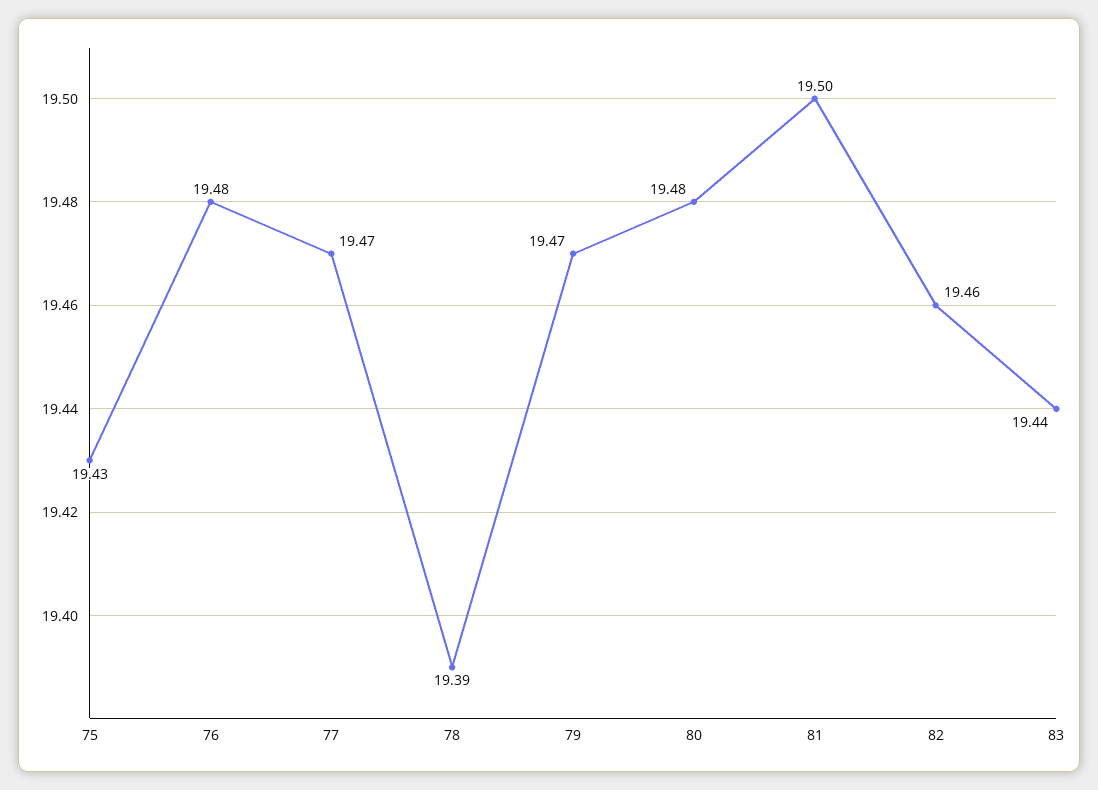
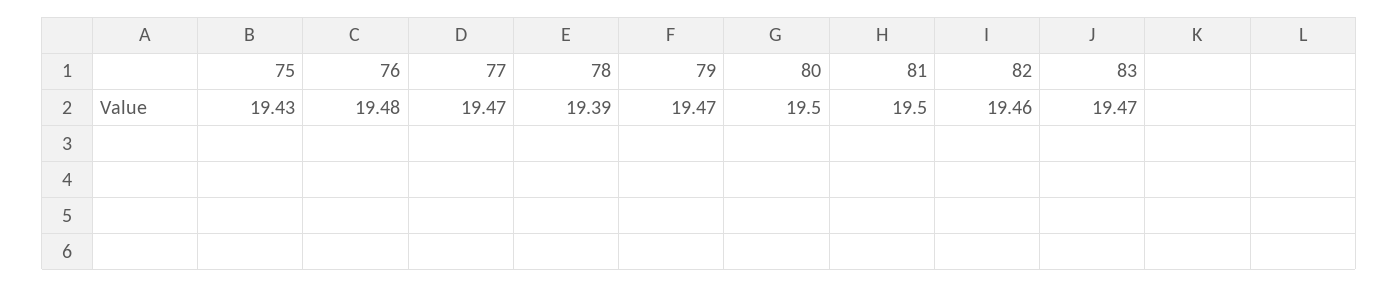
  {
    "75": 19.43,
    "76": 19.48,
    "77": 19.47,
    "78": 19.39,
    "79": 19.47,
-   "80": 19.48,
+   "80": 19.5,
    "81": 19.5,
    "82": 19.46,
-   "83": 19.44
+   "83": 19.47
  }

